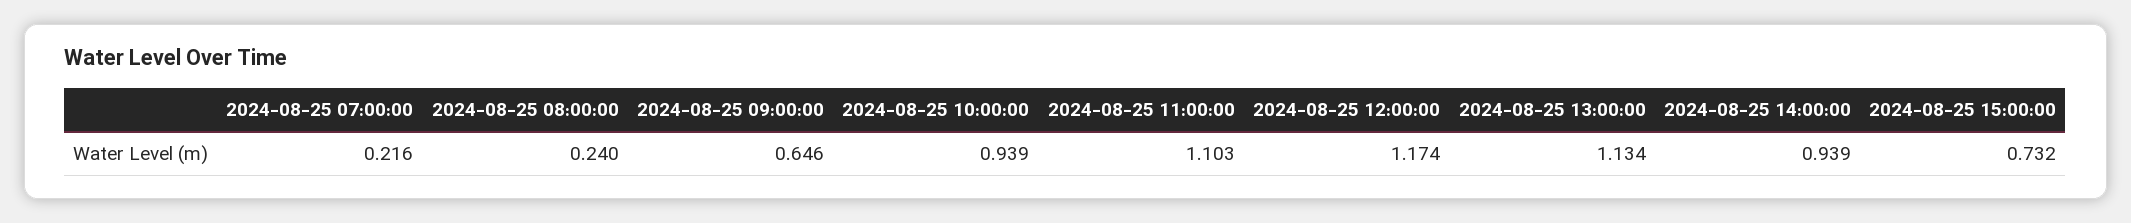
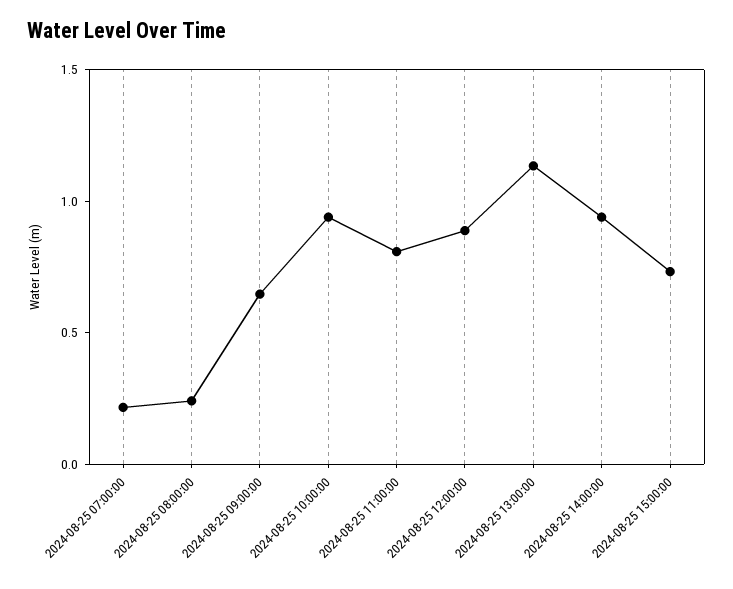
  {
    "2024-08-25 07:00:00": 0.216,
    "2024-08-25 08:00:00": 0.24,
    "2024-08-25 09:00:00": 0.646,
    "2024-08-25 10:00:00": 0.939,
-   "2024-08-25 11:00:00": 1.103,
+   "2024-08-25 11:00:00": 0.8,
-   "2024-08-25 12:00:00": 1.174,
+   "2024-08-25 12:00:00": 0.9,
    "2024-08-25 13:00:00": 1.134,
    "2024-08-25 14:00:00": 0.939,
    "2024-08-25 15:00:00": 0.732
  }

